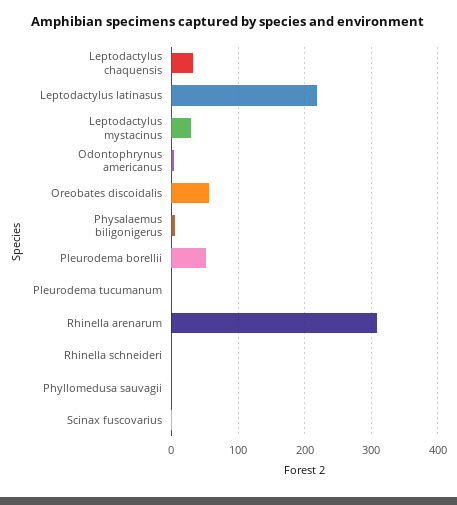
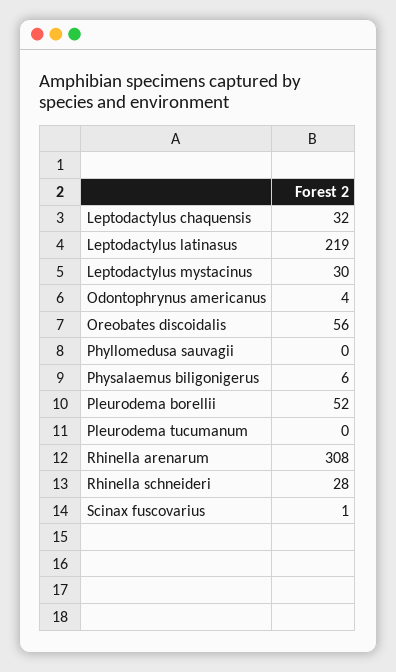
  {
    "Leptodactylus chaquensis": 32,
    "Leptodactylus latinasus": 219,
    "Leptodactylus mystacinus": 30,
    "Odontophrynus americanus": 4,
    "Oreobates discoidalis": 56,
    "Physalaemus biligonigerus": 6,
    "Pleurodema borellii": 52,
    "Pleurodema tucumanum": 0,
    "Rhinella arenarum": 308,
-   "Rhinella schneideri": 0,
+   "Rhinella schneideri": 28,
    "Phyllomedusa sauvagii": 0,
    "Scinax fuscovarius": 1
  }

